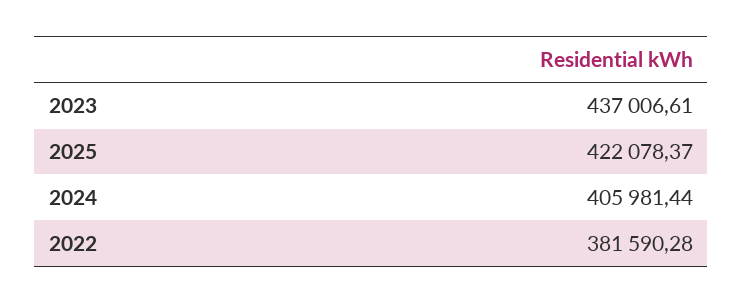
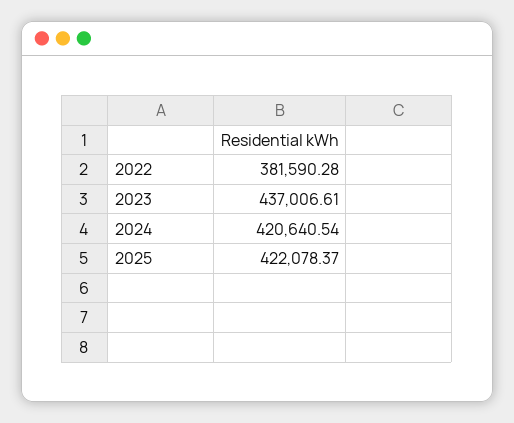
  {
    "2023": 437006.61,
    "2025": 422078.37,
-   "2024": 405981.44,
+   "2024": 420640.54,
    "2022": 381590.28
  }

